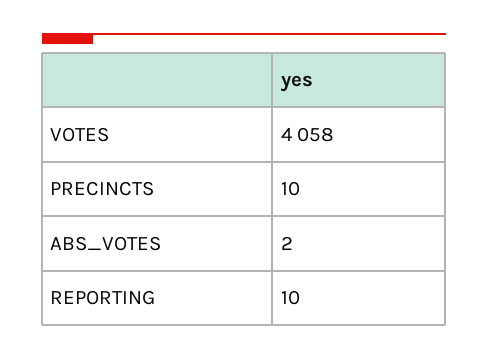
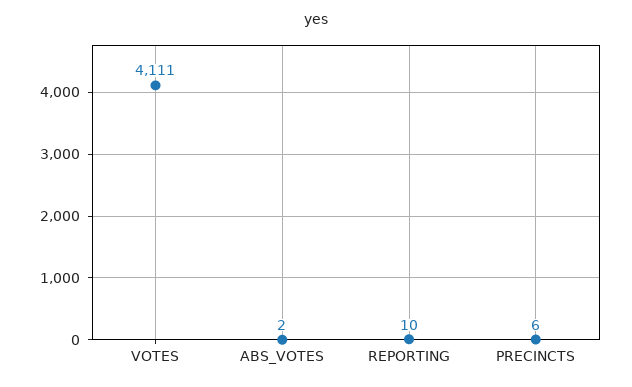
  {
-   "VOTES": 4058,
+   "VOTES": 4111,
-   "PRECINCTS": 10,
+   "PRECINCTS": 6,
    "ABS_VOTES": 2,
    "REPORTING": 10
  }

